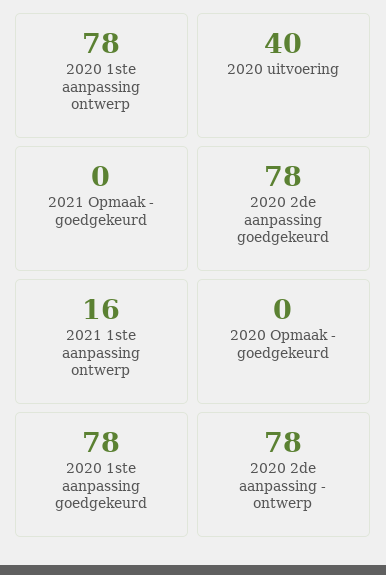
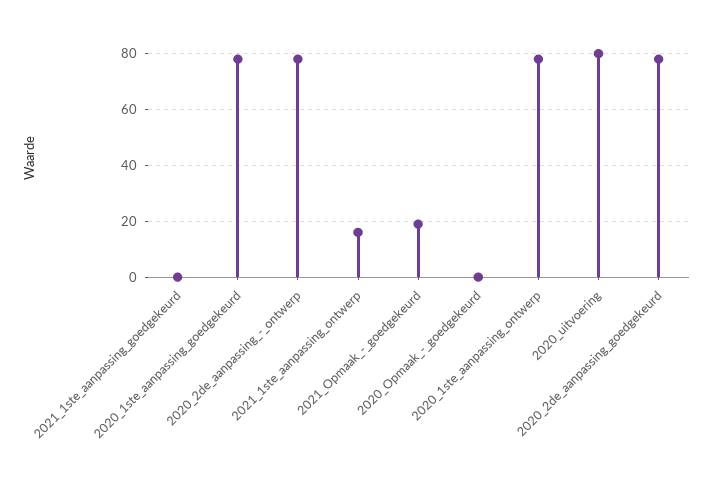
  {
    "2020 1ste aanpassing ontwerp": 78,
-   "2020 uitvoering": 40,
+   "2020 uitvoering": 80,
-   "2021 Opmaak - goedgekeurd": 0,
+   "2021 Opmaak - goedgekeurd": 20,
    "2020 2de aanpassing goedgekeurd": 78,
    "2021 1ste aanpassing ontwerp": 16,
    "2020 Opmaak - goedgekeurd": 0,
    "2020 1ste aanpassing goedgekeurd": 78,
-   "2020 2de aanpassing - ontwerp": 78
+   "2020 2de aanpassing - ontwerp": 78,
+   "2021_1ste_aanpassing_goedgekeurd": 0
  }

